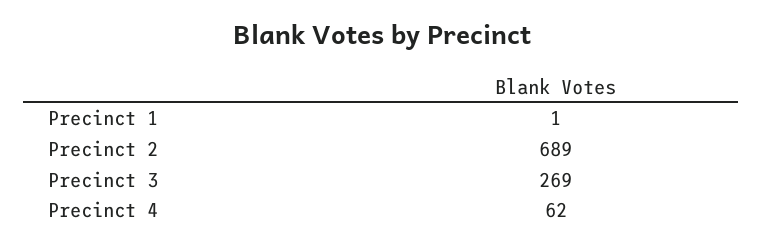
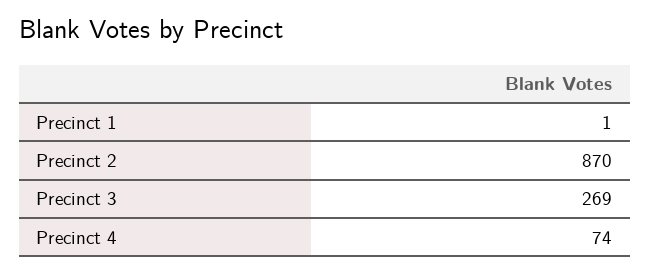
  {
    "Precinct 1": 1,
-   "Precinct 2": 689,
+   "Precinct 2": 870,
    "Precinct 3": 269,
-   "Precinct 4": 62
+   "Precinct 4": 74
  }

